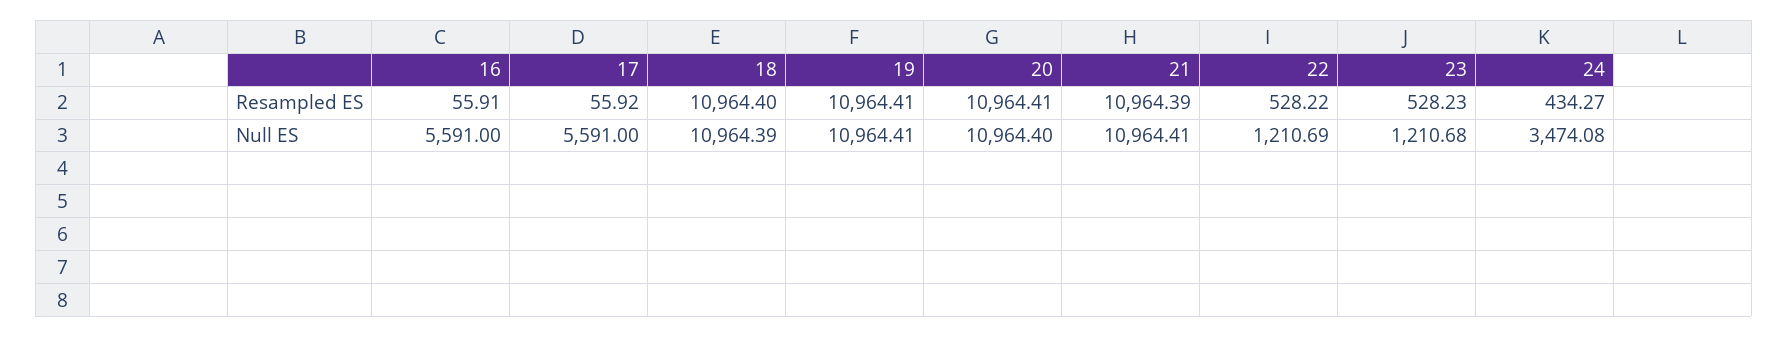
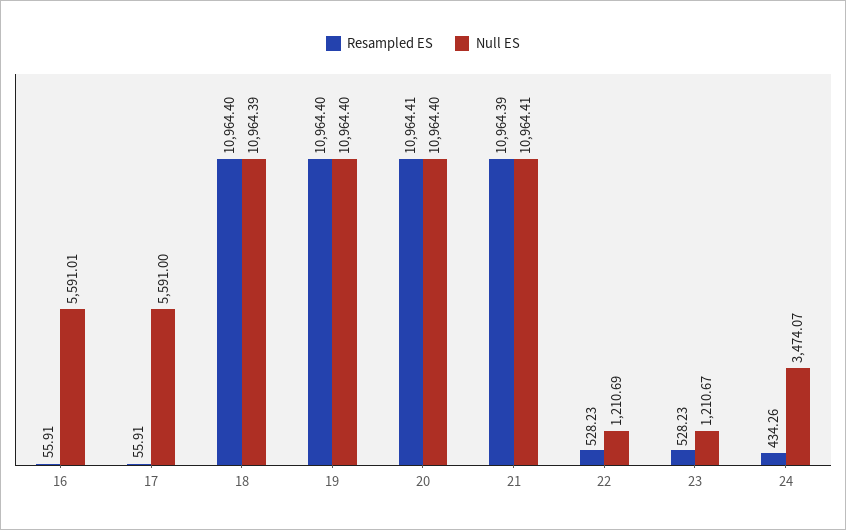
  {
    "Resampled ES": {
      "16": 55.91,
-     "17": 55.92,
+     "17": 55.91,
      "18": 10964.4,
-     "19": 10964.41,
+     "19": 10964.4,
      "20": 10964.41,
      "21": 10964.39,
-     "22": 528.22,
+     "22": 528.23,
      "23": 528.23,
-     "24": 434.27
+     "24": 434.26
    },
    "Null ES": {
-     "16": 5591,
+     "16": 5591.01,
      "17": 5591,
      "18": 10964.39,
-     "19": 10964.41,
+     "19": 10964.4,
      "20": 10964.4,
      "21": 10964.41,
      "22": 1210.69,
-     "23": 1210.68,
+     "23": 1210.67,
-     "24": 3474.08
+     "24": 3474.07
    }
  }

